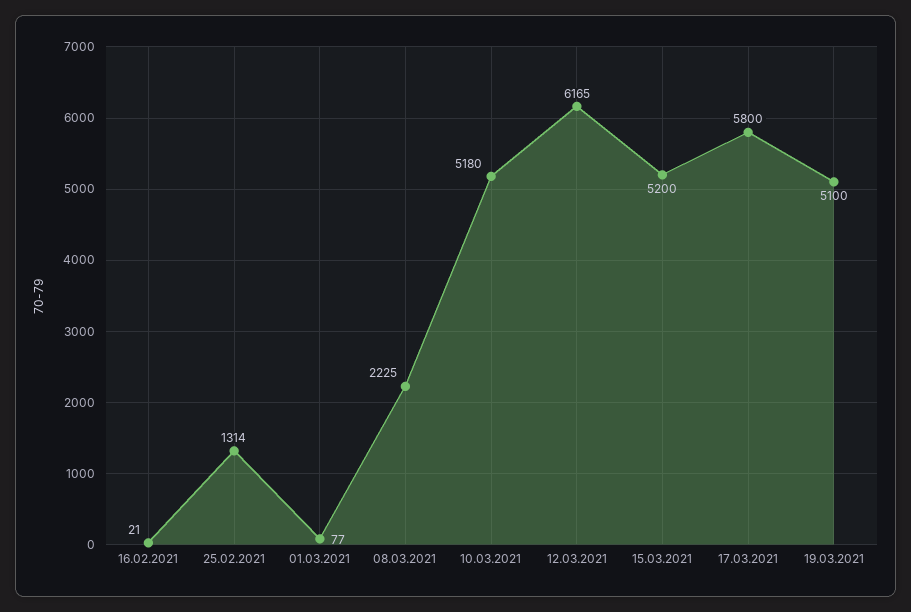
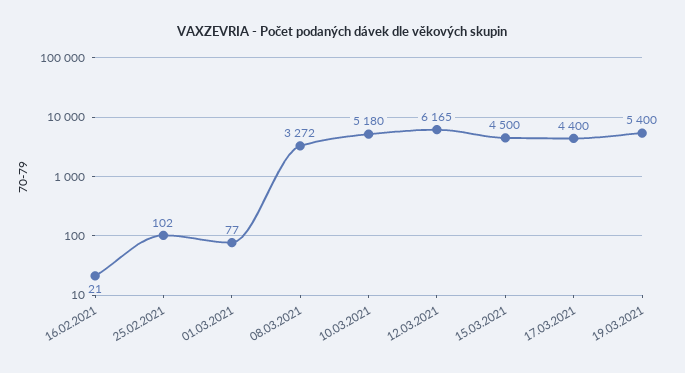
  {
    "16.02.2021": 21,
-   "25.02.2021": 1314,
+   "25.02.2021": 102,
    "01.03.2021": 77,
-   "08.03.2021": 2225,
+   "08.03.2021": 3272,
    "10.03.2021": 5180,
    "12.03.2021": 6165,
-   "15.03.2021": 5200,
+   "15.03.2021": 4500,
-   "17.03.2021": 5800,
+   "17.03.2021": 4400,
-   "19.03.2021": 5100
+   "19.03.2021": 5400
  }

